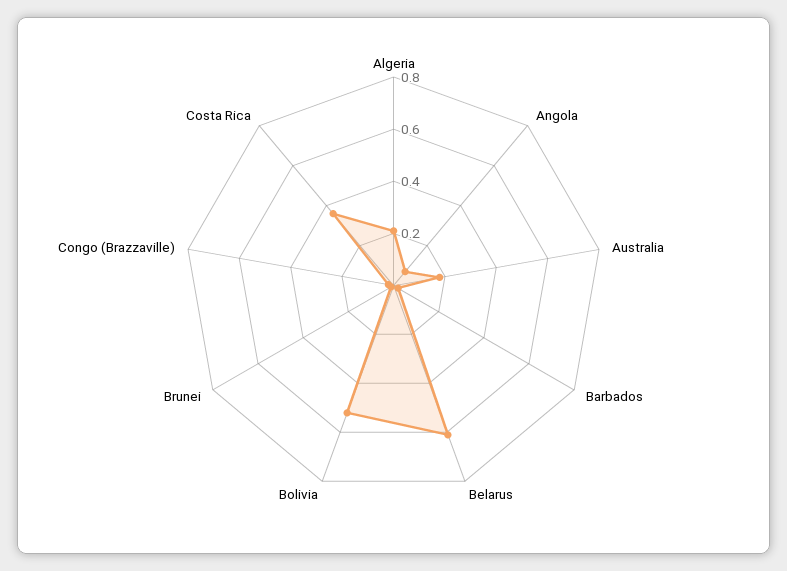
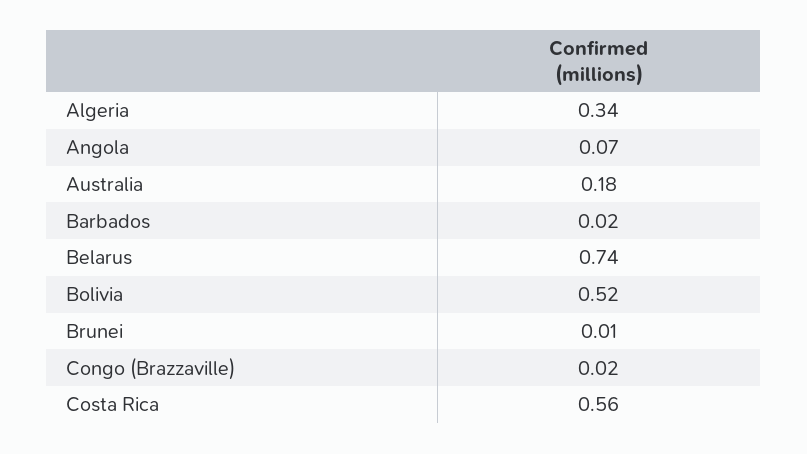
  {
-   "Algeria": 0.2,
+   "Algeria": 0.34,
    "Angola": 0.07,
    "Australia": 0.18,
    "Barbados": 0.02,
-   "Belarus": 0.6,
+   "Belarus": 0.74,
    "Bolivia": 0.52,
    "Brunei": 0.01,
    "Congo (Brazzaville)": 0.02,
-   "Costa Rica": 0.35
+   "Costa Rica": 0.56
  }

